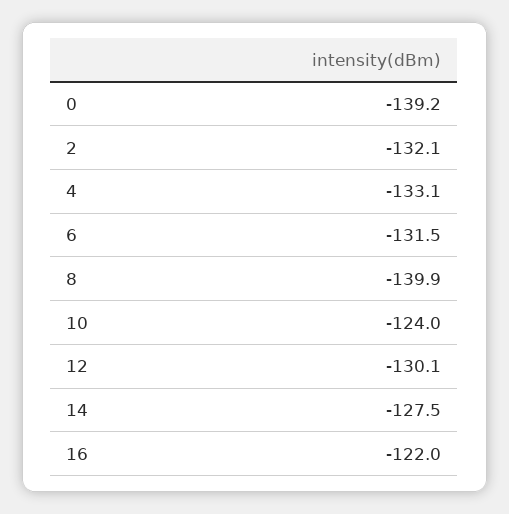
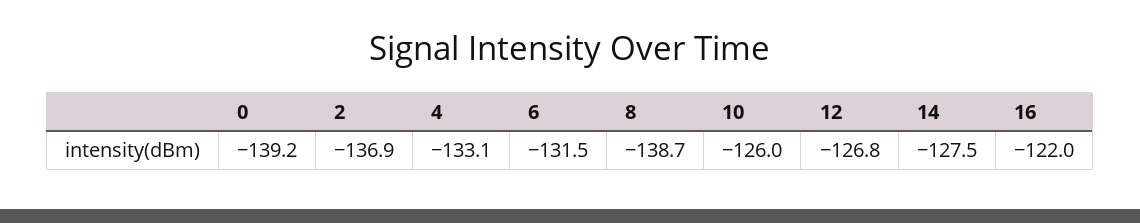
  {
    "0": -139.2,
-   "2": -132.1,
+   "2": -136.9,
    "4": -133.1,
    "6": -131.5,
-   "8": -139.9,
+   "8": -138.7,
-   "10": -124,
+   "10": -126,
-   "12": -130.1,
+   "12": -126.8,
    "14": -127.5,
    "16": -122
  }

